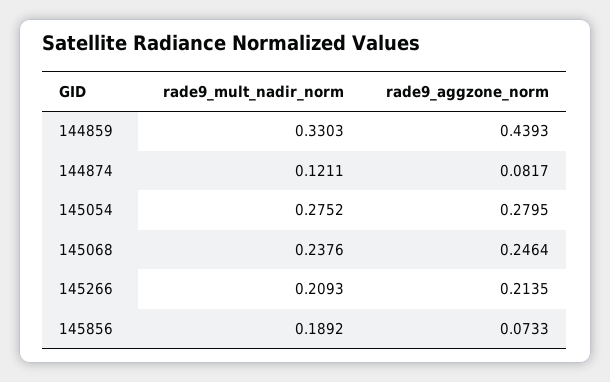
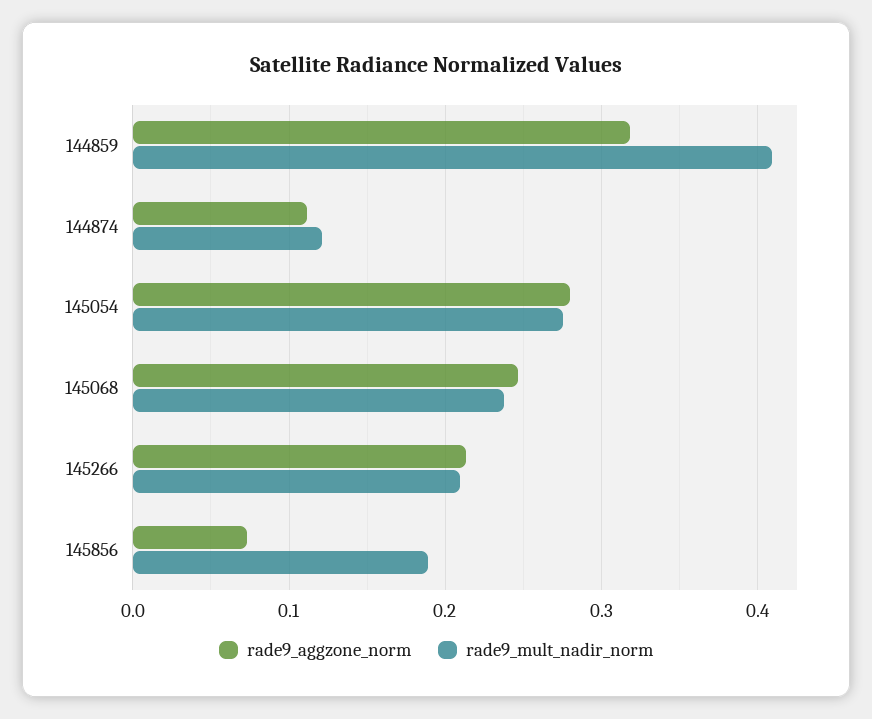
  {
    "rade9_mult_nadir_norm": {
-     "144859": 0.3303,
+     "144859": 0.41,
      "144874": 0.1211,
      "145054": 0.2752,
      "145068": 0.2376,
      "145266": 0.2093,
      "145856": 0.1892
    },
    "rade9_aggzone_norm": {
-     "144859": 0.4393,
+     "144859": 0.32,
-     "144874": 0.0817,
+     "144874": 0.11,
      "145054": 0.2795,
      "145068": 0.2464,
      "145266": 0.2135,
      "145856": 0.0733
    }
  }

